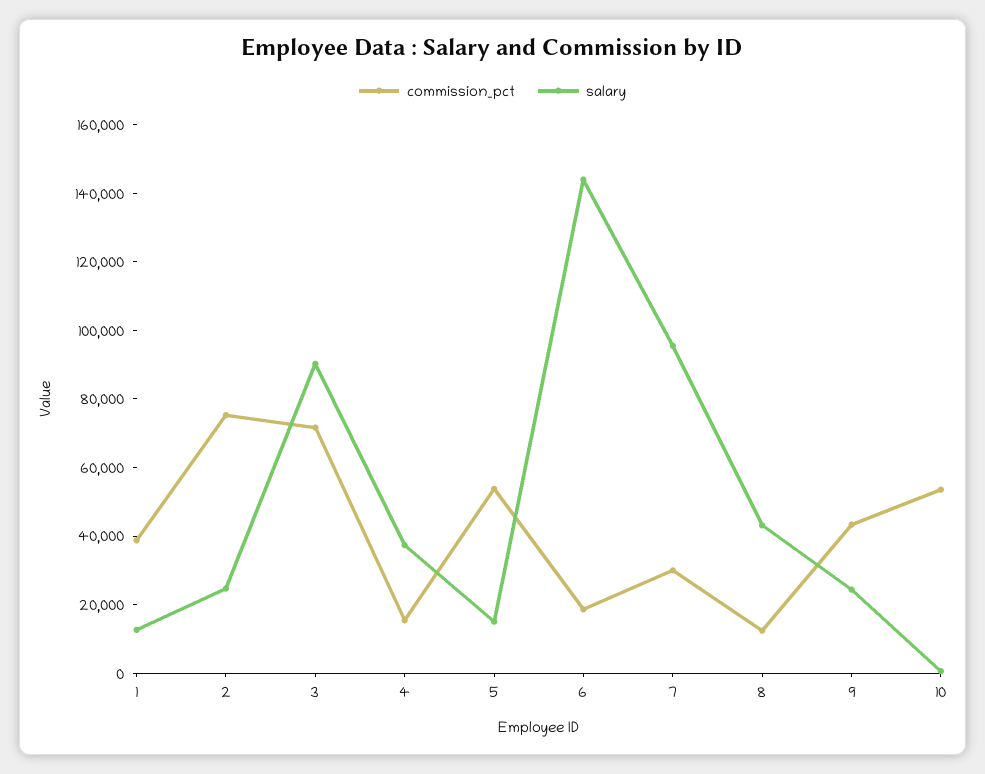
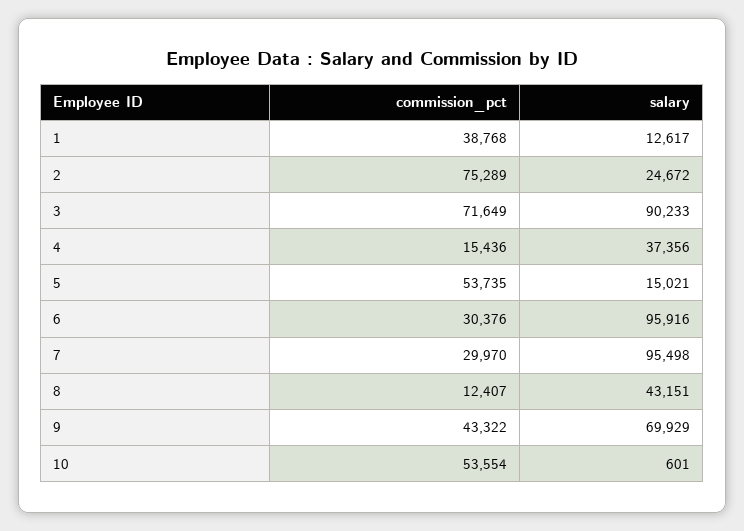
  {
    "commission_pct": {
      "1": 38768,
      "2": 75289,
      "3": 71649,
      "4": 15436,
      "5": 53735,
-     "6": 20000,
+     "6": 30376,
      "7": 29970,
      "8": 12407,
      "9": 43322,
      "10": 53554
    },
    "salary": {
      "1": 12617,
      "2": 24672,
      "3": 90233,
      "4": 37356,
      "5": 15021,
-     "6": 145000,
+     "6": 95916,
      "7": 95498,
      "8": 43151,
-     "9": 25000,
+     "9": 69929,
      "10": 601
    }
  }

